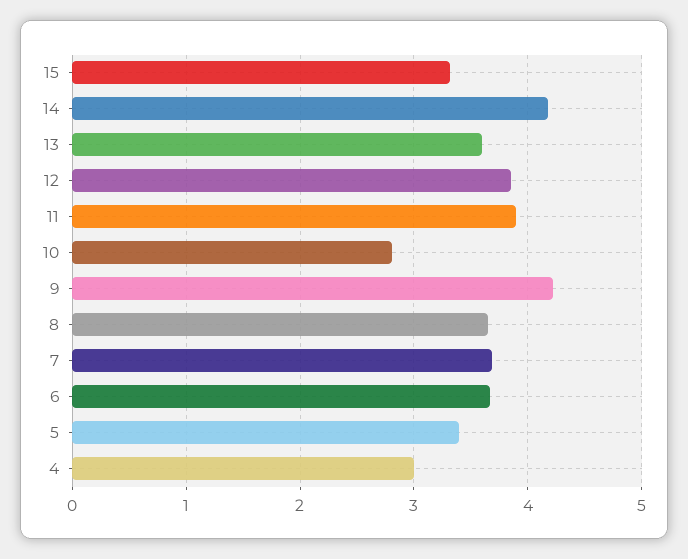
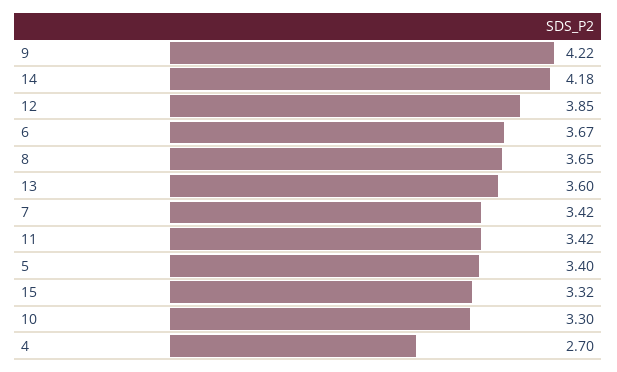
  {
    "15": 3.32,
    "14": 4.18,
    "13": 3.6,
    "12": 3.85,
-   "11": 3.9,
+   "11": 3.42,
-   "10": 2.8,
+   "10": 3.3,
    "9": 4.22,
    "8": 3.65,
-   "7": 3.7,
+   "7": 3.42,
    "6": 3.67,
    "5": 3.4,
-   "4": 3
+   "4": 2.7
  }

